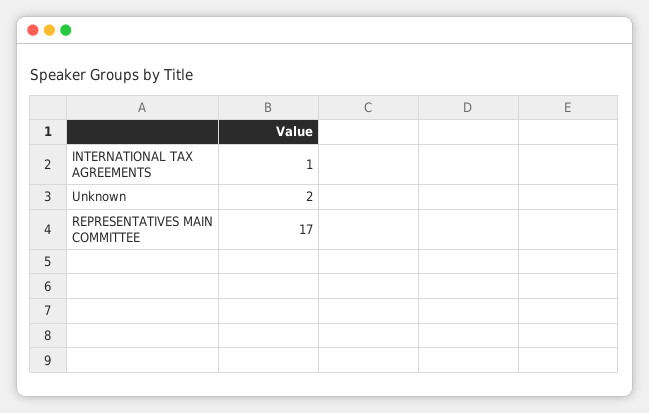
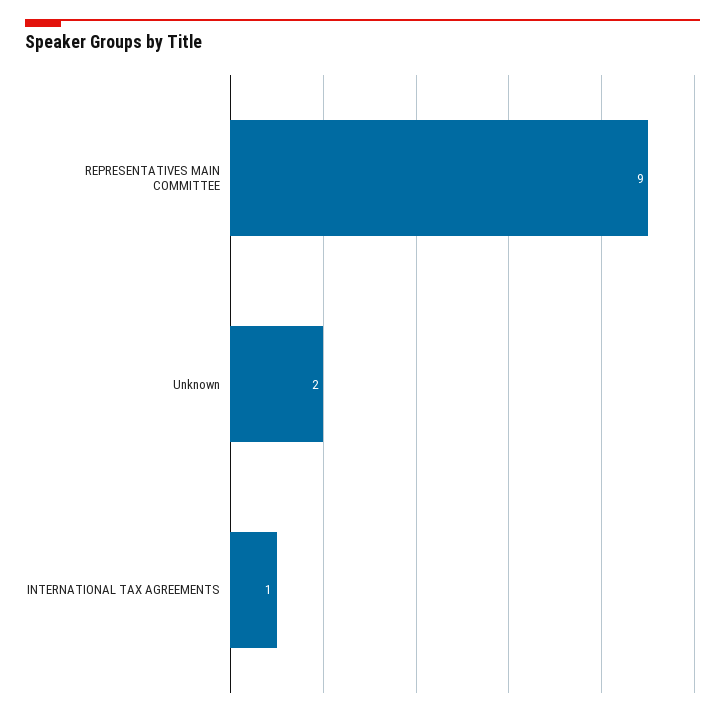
  {
    "INTERNATIONAL TAX AGREEMENTS": 1,
    "Unknown": 2,
-   "REPRESENTATIVES MAIN COMMITTEE": 17
+   "REPRESENTATIVES MAIN COMMITTEE": 9
  }

